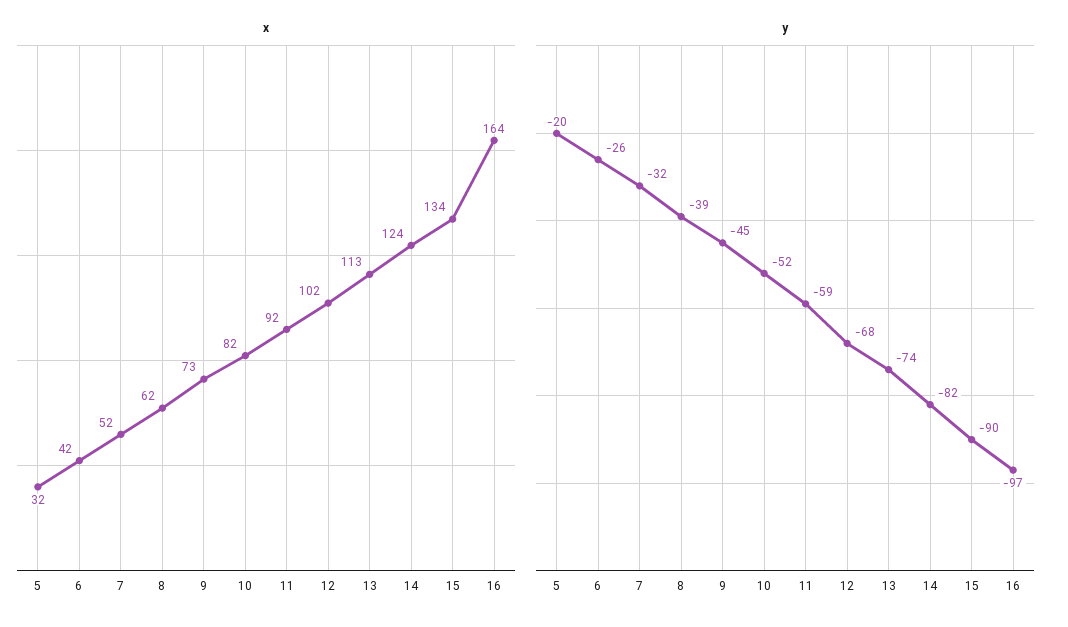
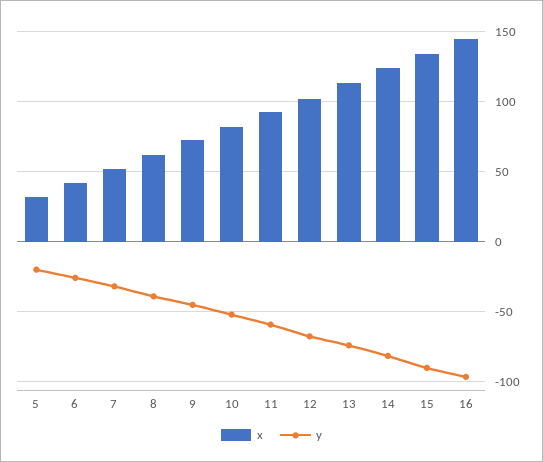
  {
    "x": {
      "5": 32,
      "6": 42,
      "7": 52,
      "8": 62,
      "9": 73,
      "10": 82,
      "11": 92,
      "12": 102,
      "13": 113,
      "14": 124,
      "15": 134,
-     "16": 164
+     "16": 145
    },
    "y": {
      "5": -20,
      "6": -26,
      "7": -32,
      "8": -39,
      "9": -45,
      "10": -52,
      "11": -59,
      "12": -68,
      "13": -74,
      "14": -82,
      "15": -90,
      "16": -97
    }
  }

